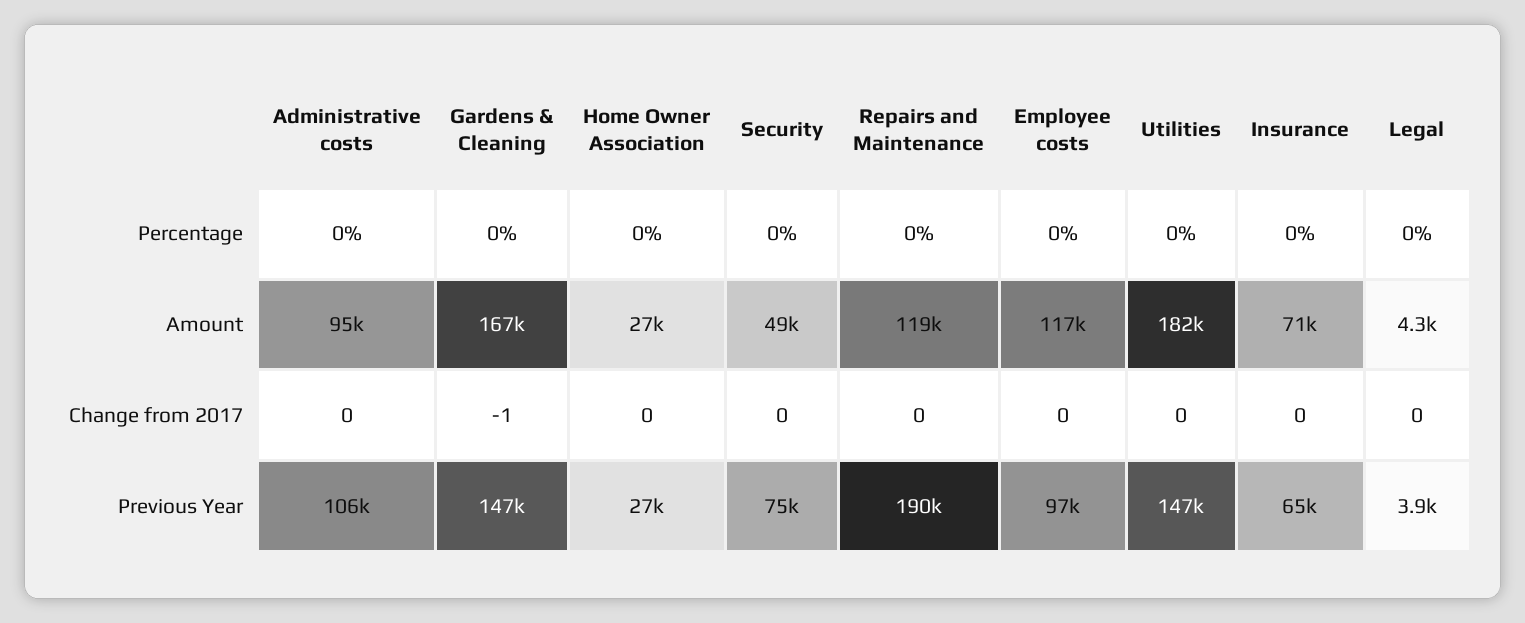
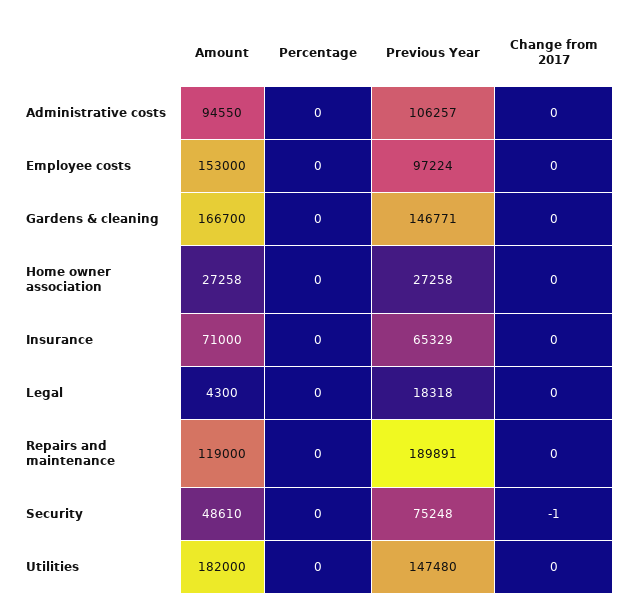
  {
    "Administrative costs": {
      "Percentage": 0,
      "Amount": 94550,
      "Change from 2017": 0,
      "Previous Year": 106257
    },
    "Gardens & Cleaning": {
      "Percentage": 0,
      "Amount": 166700,
-     "Change from 2017": -1,
+     "Change from 2017": 0,
      "Previous Year": 146771
    },
    "Home Owner Association": {
      "Percentage": 0,
      "Amount": 27258,
      "Change from 2017": 0,
      "Previous Year": 27258
    },
    "Security": {
      "Percentage": 0,
      "Amount": 48610,
-     "Change from 2017": 0,
+     "Change from 2017": -1,
      "Previous Year": 75248
    },
    "Repairs and Maintenance": {
      "Percentage": 0,
      "Amount": 119000,
      "Change from 2017": 0,
      "Previous Year": 189891
    },
    "Employee costs": {
      "Percentage": 0,
-     "Amount": 117000,
+     "Amount": 153000,
      "Change from 2017": 0,
      "Previous Year": 97224
    },
    "Utilities": {
      "Percentage": 0,
      "Amount": 182000,
      "Change from 2017": 0,
      "Previous Year": 147480
    },
    "Insurance": {
      "Percentage": 0,
      "Amount": 71000,
      "Change from 2017": 0,
      "Previous Year": 65329
    },
    "Legal": {
      "Percentage": 0,
      "Amount": 4300,
      "Change from 2017": 0,
-     "Previous Year": 3900
+     "Previous Year": 18318
    }
  }

